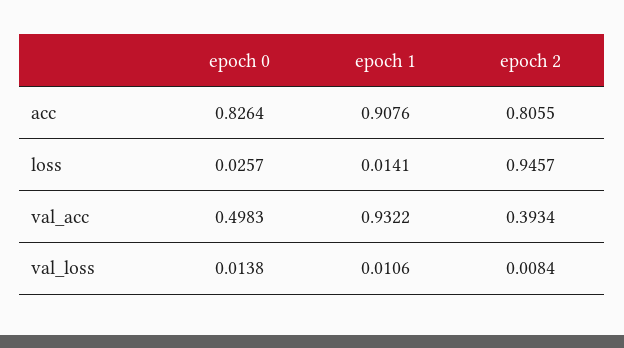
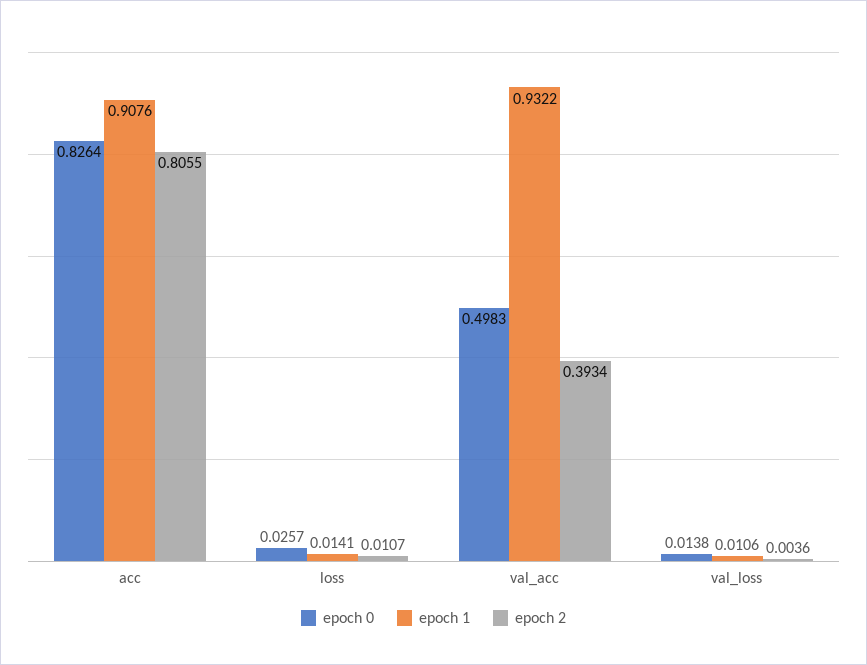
  {
    "epoch 0": {
      "acc": 0.8264,
      "loss": 0.0257,
      "val_acc": 0.4983,
      "val_loss": 0.0138
    },
    "epoch 1": {
      "acc": 0.9076,
      "loss": 0.0141,
      "val_acc": 0.9322,
      "val_loss": 0.0106
    },
    "epoch 2": {
      "acc": 0.8055,
-     "loss": 0.9457,
+     "loss": 0.0107,
      "val_acc": 0.3934,
-     "val_loss": 0.0084
+     "val_loss": 0.0036
    }
  }

